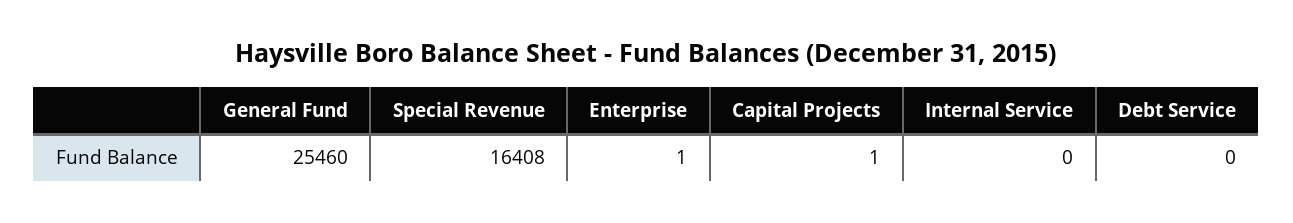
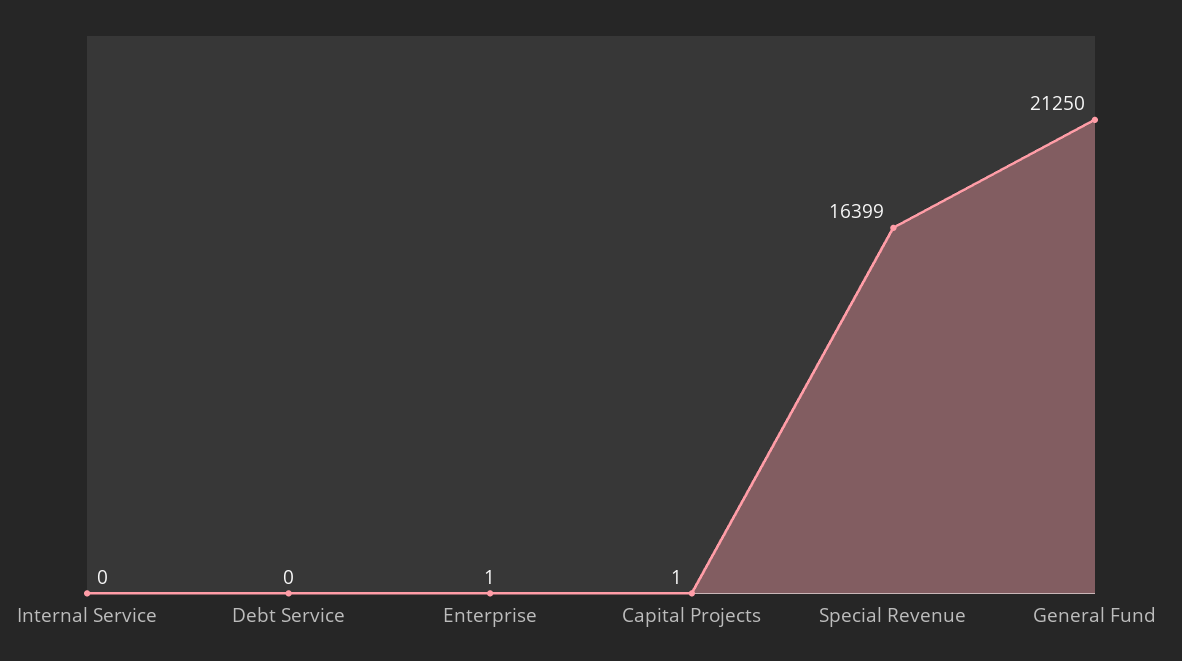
  {
-   "General Fund": 25460,
+   "General Fund": 21250,
-   "Special Revenue": 16408,
+   "Special Revenue": 16399,
    "Enterprise": 1,
    "Capital Projects": 1,
    "Internal Service": 0,
    "Debt Service": 0
  }

